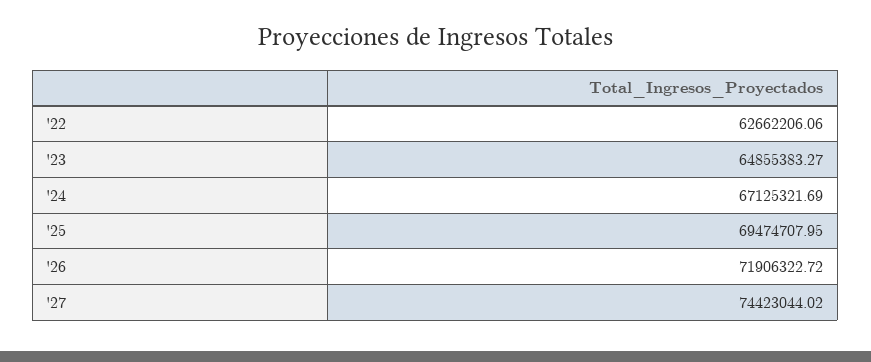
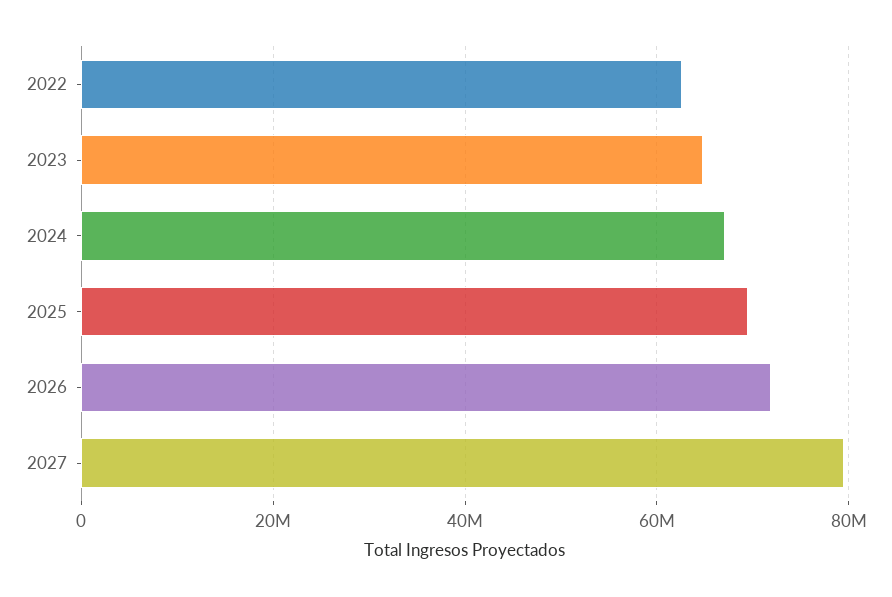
  {
    "'22": 62662206.06,
    "'23": 64855383.27,
    "'24": 67125321.69,
    "'25": 69474707.95,
    "'26": 71906322.72,
-   "'27": 74423044.02
+   "'27": 80000000
  }

